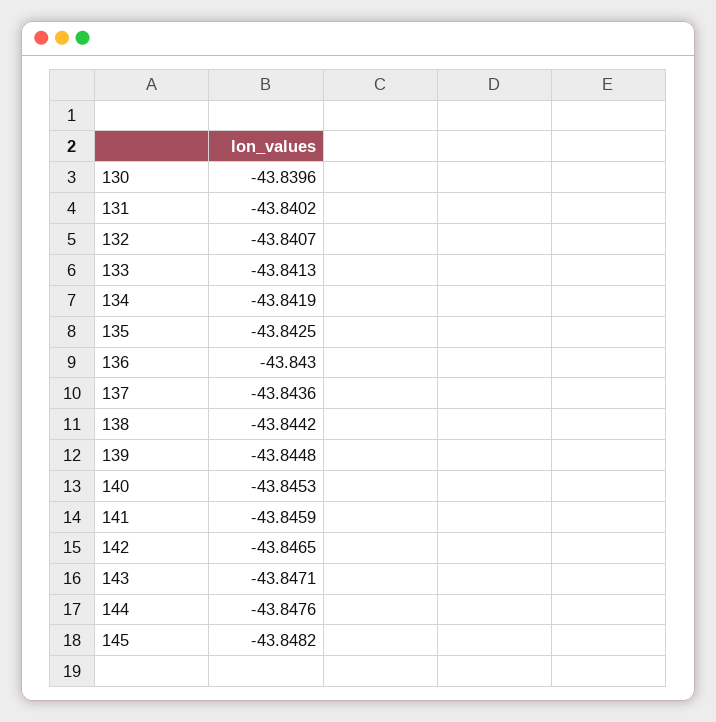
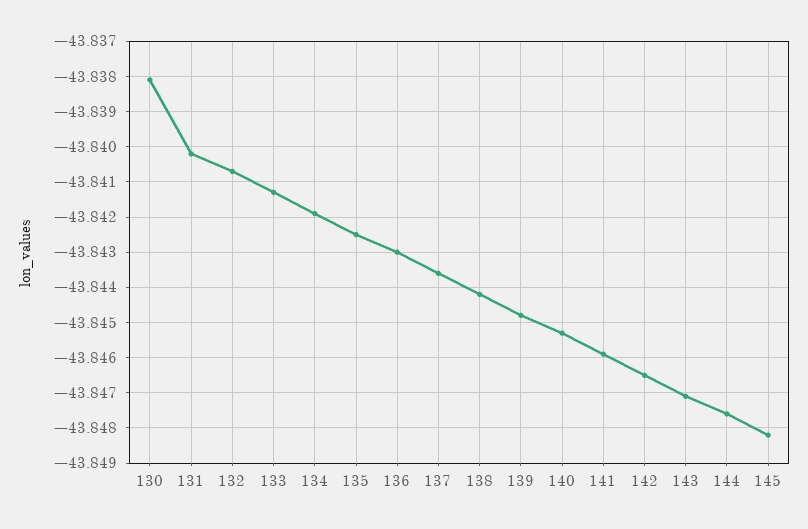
  {
-   "130": -43.8396,
+   "130": -43.838,
    "131": -43.8402,
    "132": -43.8407,
    "133": -43.8413,
    "134": -43.8419,
    "135": -43.8425,
    "136": -43.843,
    "137": -43.8436,
    "138": -43.8442,
    "139": -43.8448,
    "140": -43.8453,
    "141": -43.8459,
    "142": -43.8465,
    "143": -43.8471,
    "144": -43.8476,
    "145": -43.8482
  }

